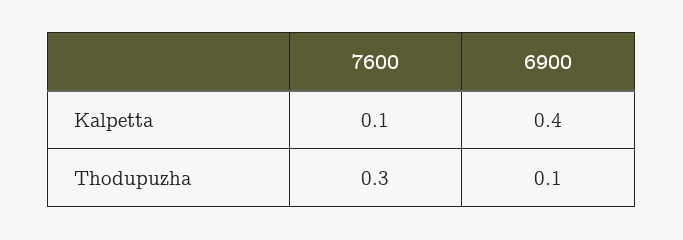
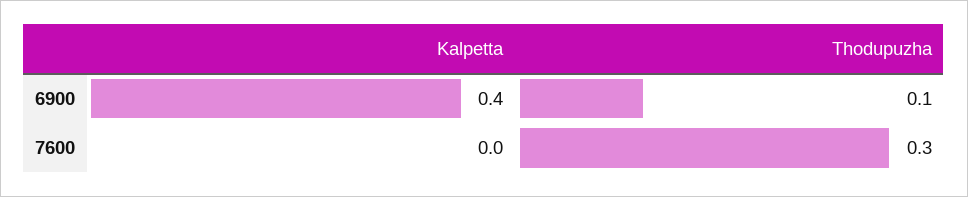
  {
    "7600": {
-     "Kalpetta": 0.1,
+     "Kalpetta": 0,
      "Thodupuzha": 0.3
    },
    "6900": {
      "Kalpetta": 0.4,
      "Thodupuzha": 0.1
    }
  }

